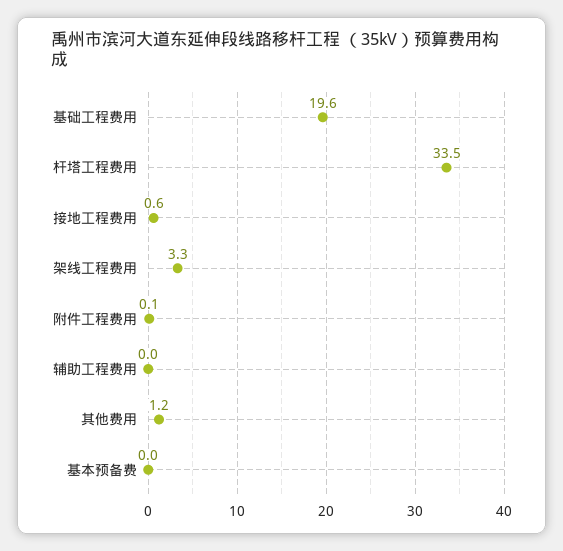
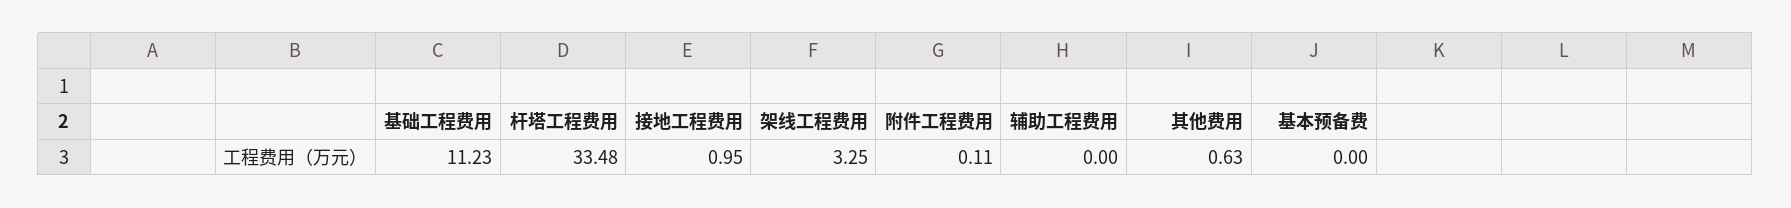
  {
-   "基础工程费用": 19.6,
+   "基础工程费用": 11.23,
    "杆塔工程费用": 33.48,
-   "接地工程费用": 0.6,
+   "接地工程费用": 0.95,
    "架线工程费用": 3.25,
    "附件工程费用": 0.11,
    "辅助工程费用": 0,
-   "其他费用": 1.2,
+   "其他费用": 0.63,
    "基本预备费": 0
  }

